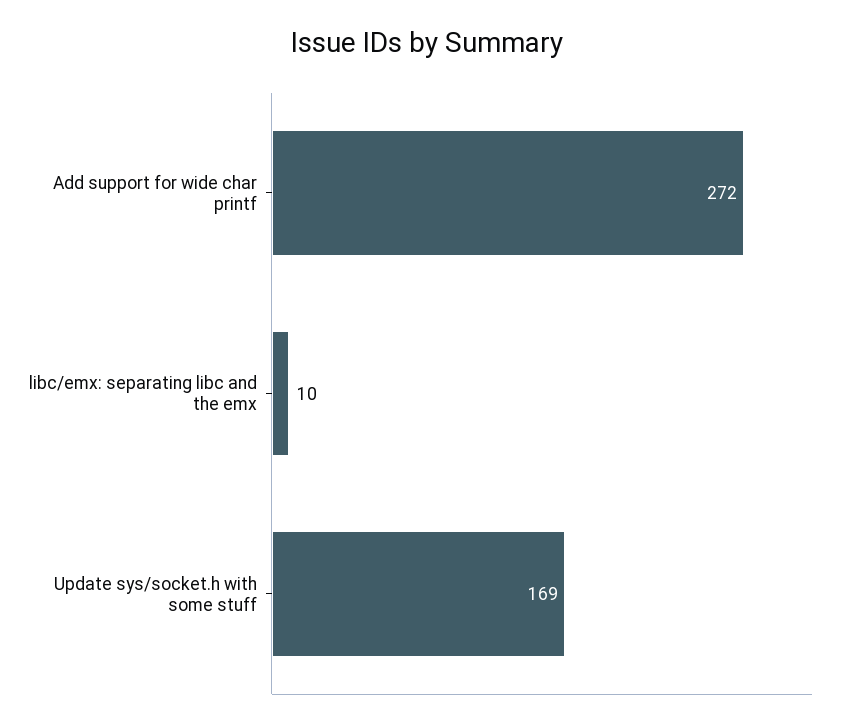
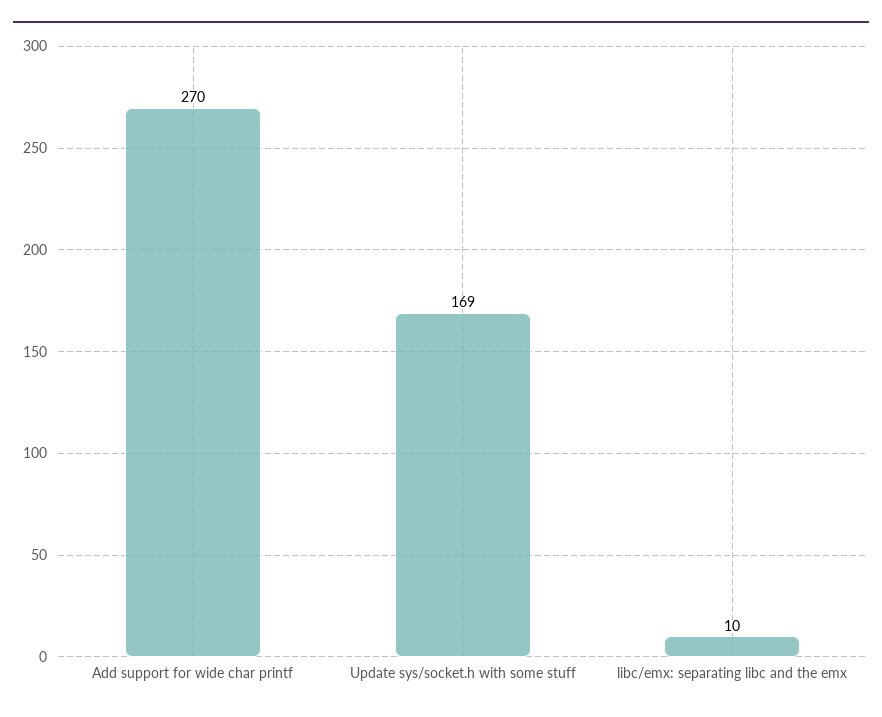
  {
-   "Add support for wide char printf": 272,
+   "Add support for wide char printf": 270,
    "libc/emx: separating libc and the emx": 10,
    "Update sys/socket.h with some stuff": 169
  }

